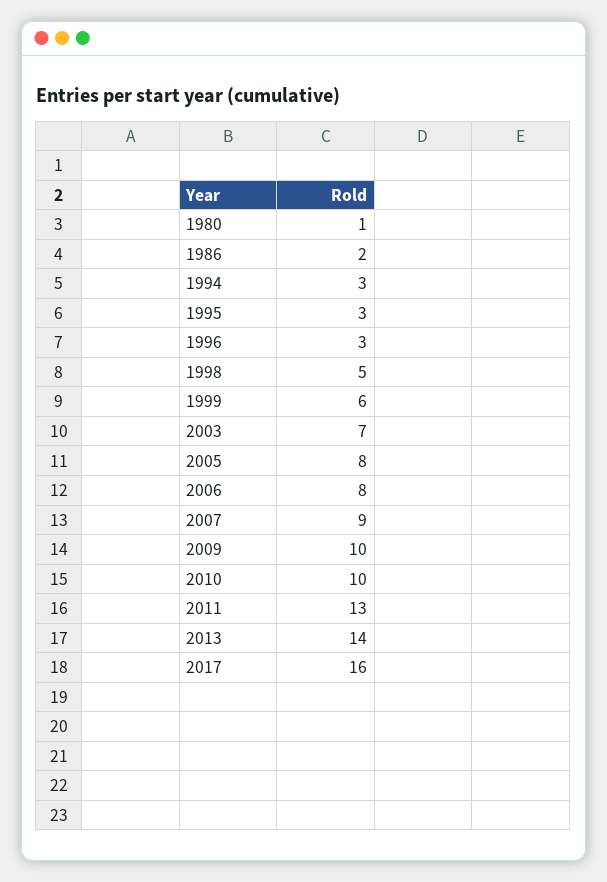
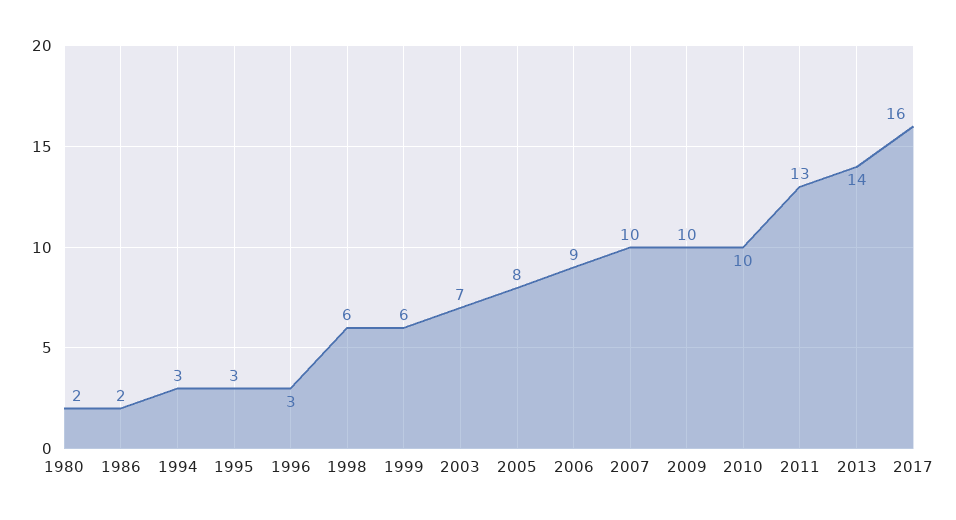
  {
-   "1980": 1,
+   "1980": 2,
    "1986": 2,
    "1994": 3,
    "1995": 3,
    "1996": 3,
-   "1998": 5,
+   "1998": 6,
    "1999": 6,
    "2003": 7,
    "2005": 8,
-   "2006": 8,
+   "2006": 9,
-   "2007": 9,
+   "2007": 10,
    "2009": 10,
    "2010": 10,
    "2011": 13,
    "2013": 14,
    "2017": 16
  }

